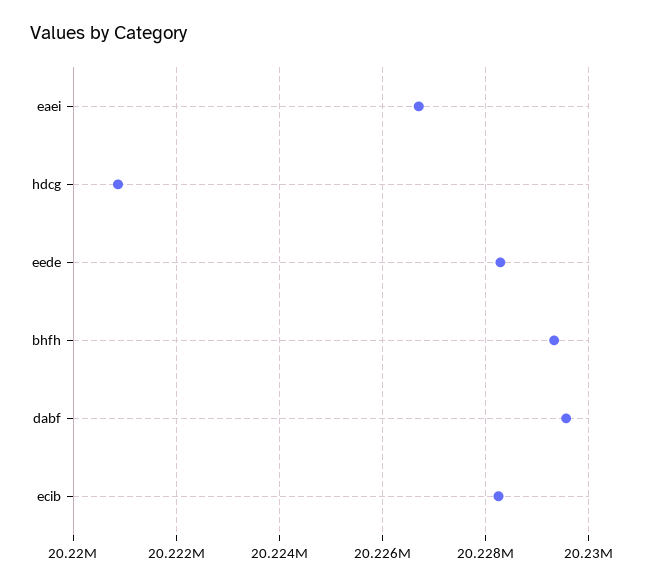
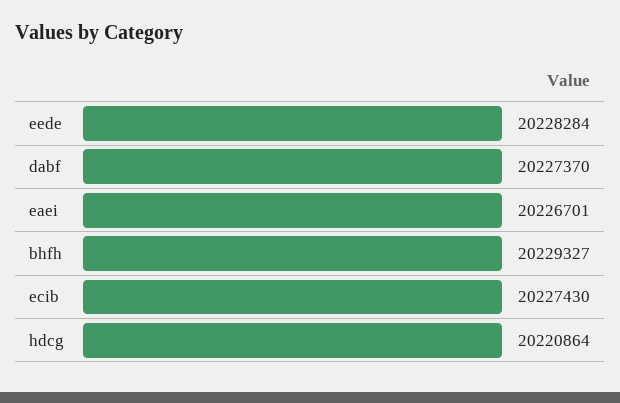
  {
    "eaei": 20226701,
    "hdcg": 20220864,
    "eede": 20228284,
    "bhfh": 20229327,
-   "dabf": 20229600,
+   "dabf": 20227370,
-   "ecib": 20228200
+   "ecib": 20227430
  }

